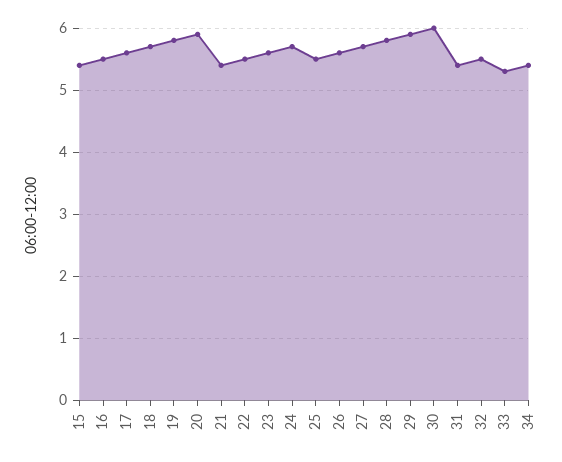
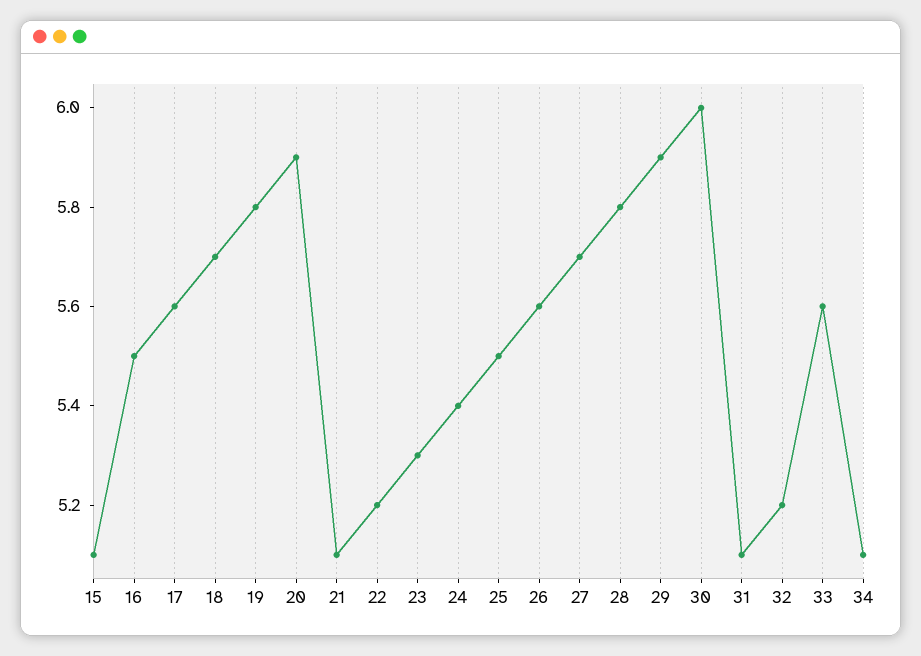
  {
-   "15": 5.4,
+   "15": 5.1,
    "16": 5.5,
    "17": 5.6,
    "18": 5.7,
    "19": 5.8,
    "20": 5.9,
-   "21": 5.4,
+   "21": 5.1,
-   "22": 5.5,
+   "22": 5.2,
-   "23": 5.6,
+   "23": 5.3,
-   "24": 5.7,
+   "24": 5.4,
    "25": 5.5,
    "26": 5.6,
    "27": 5.7,
    "28": 5.8,
    "29": 5.9,
    "30": 6,
-   "31": 5.4,
+   "31": 5.1,
-   "32": 5.5,
+   "32": 5.2,
-   "33": 5.3,
+   "33": 5.6,
-   "34": 5.4
+   "34": 5.1
  }

